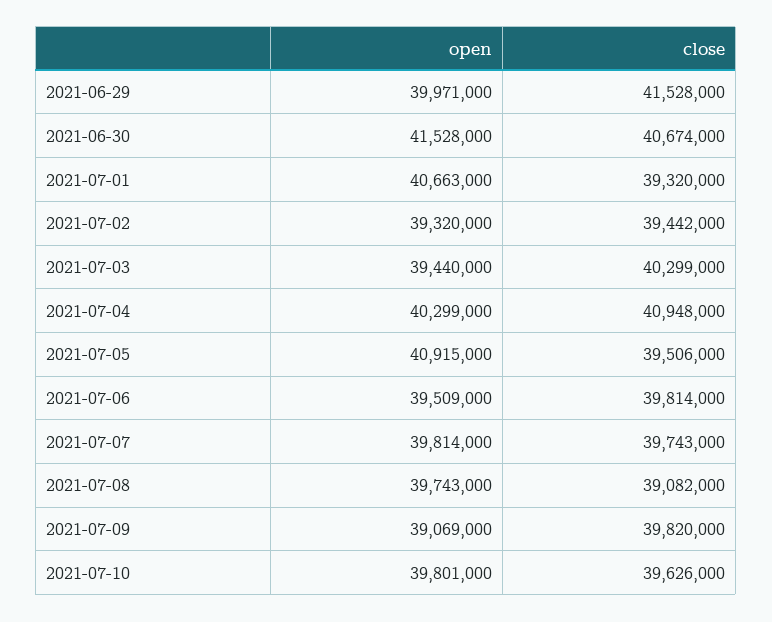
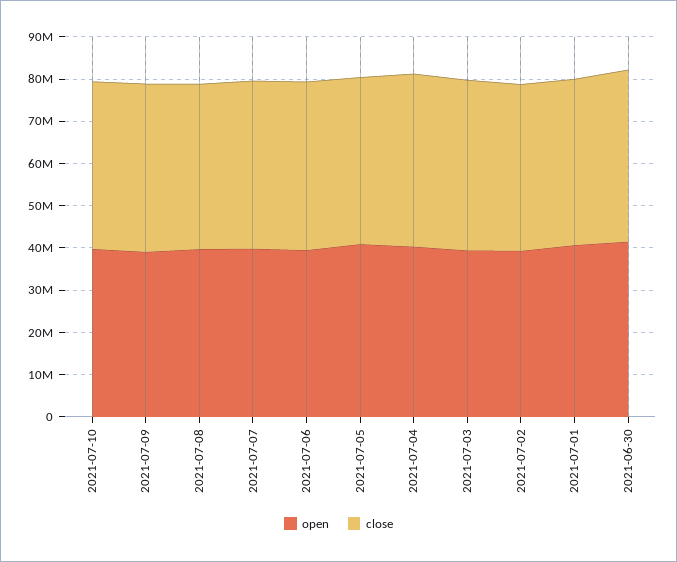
  {
    "open": {
-     "2021-06-29": 39971000,
      "2021-06-30": 41528000,
      "2021-07-01": 40663000,
      "2021-07-02": 39320000,
      "2021-07-03": 39440000,
      "2021-07-04": 40299000,
      "2021-07-05": 40915000,
      "2021-07-06": 39509000,
      "2021-07-07": 39814000,
      "2021-07-08": 39743000,
      "2021-07-09": 39069000,
      "2021-07-10": 39801000
    },
    "close": {
-     "2021-06-29": 41528000,
      "2021-06-30": 40674000,
      "2021-07-01": 39320000,
      "2021-07-02": 39442000,
      "2021-07-03": 40299000,
      "2021-07-04": 40948000,
      "2021-07-05": 39506000,
      "2021-07-06": 39814000,
      "2021-07-07": 39743000,
      "2021-07-08": 39082000,
      "2021-07-09": 39820000,
      "2021-07-10": 39626000
    }
  }

